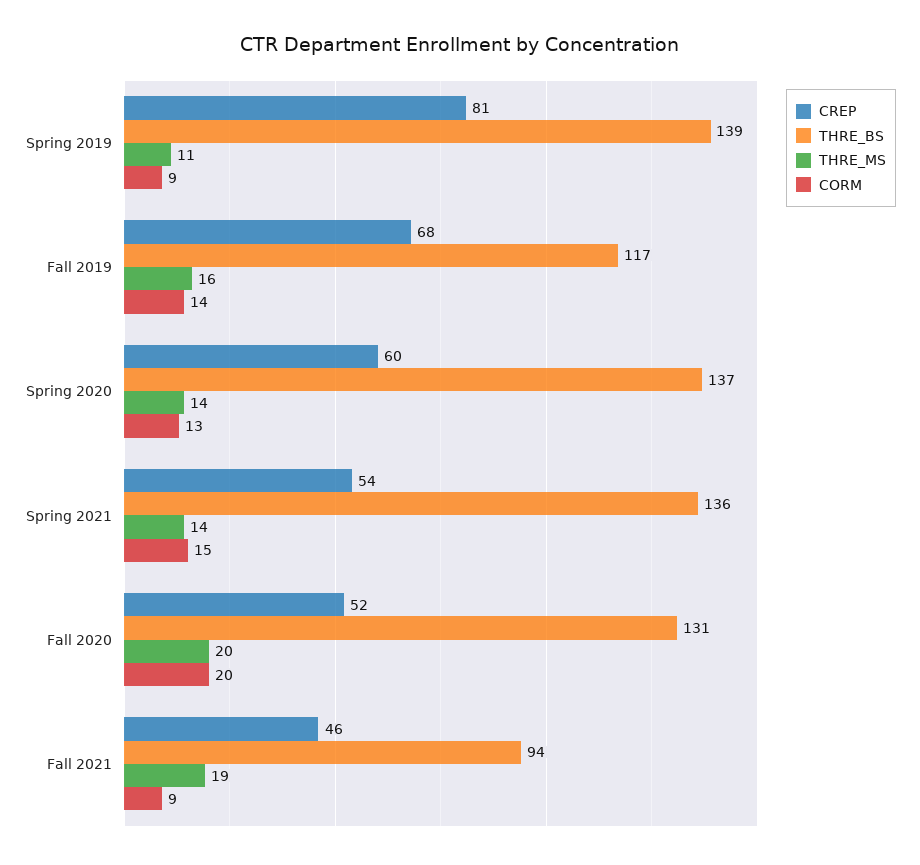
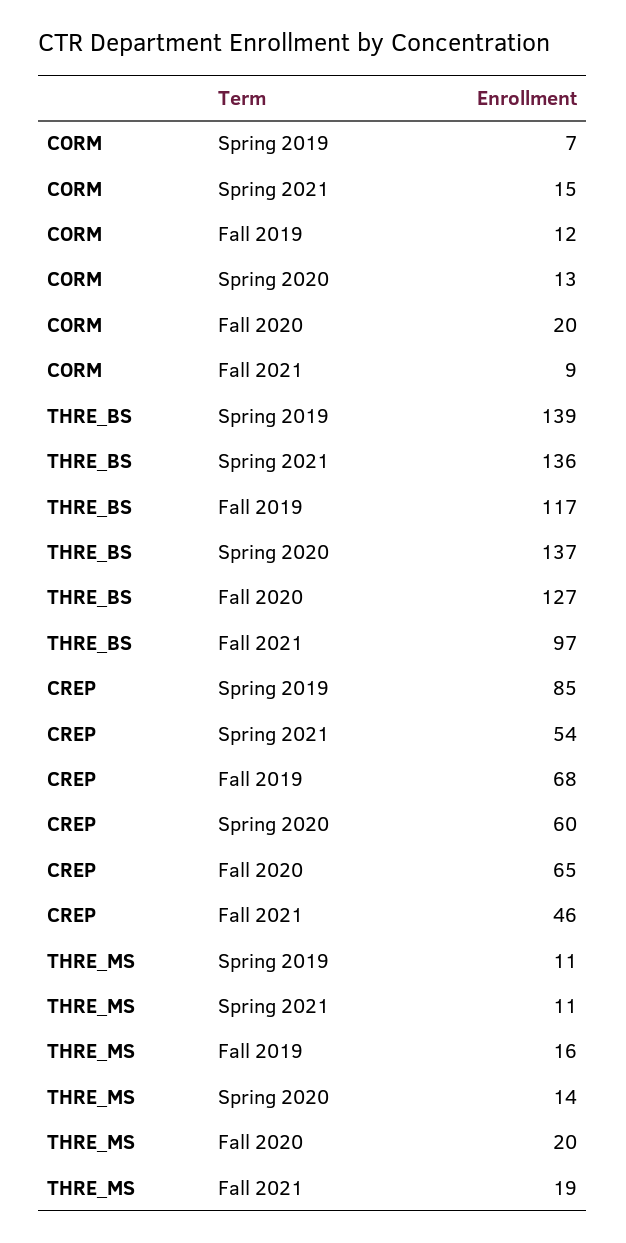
  {
    "CREP": {
-     "Spring 2019": 81,
+     "Spring 2019": 85,
      "Fall 2019": 68,
      "Spring 2020": 60,
      "Spring 2021": 54,
-     "Fall 2020": 52,
+     "Fall 2020": 65,
      "Fall 2021": 46
    },
    "THRE_BS": {
      "Spring 2019": 139,
      "Fall 2019": 117,
      "Spring 2020": 137,
      "Spring 2021": 136,
-     "Fall 2020": 131,
+     "Fall 2020": 127,
-     "Fall 2021": 94
+     "Fall 2021": 97
    },
    "THRE_MS": {
      "Spring 2019": 11,
      "Fall 2019": 16,
      "Spring 2020": 14,
-     "Spring 2021": 14,
+     "Spring 2021": 11,
      "Fall 2020": 20,
      "Fall 2021": 19
    },
    "CORM": {
-     "Spring 2019": 9,
+     "Spring 2019": 7,
-     "Fall 2019": 14,
+     "Fall 2019": 12,
      "Spring 2020": 13,
      "Spring 2021": 15,
      "Fall 2020": 20,
      "Fall 2021": 9
    }
  }

